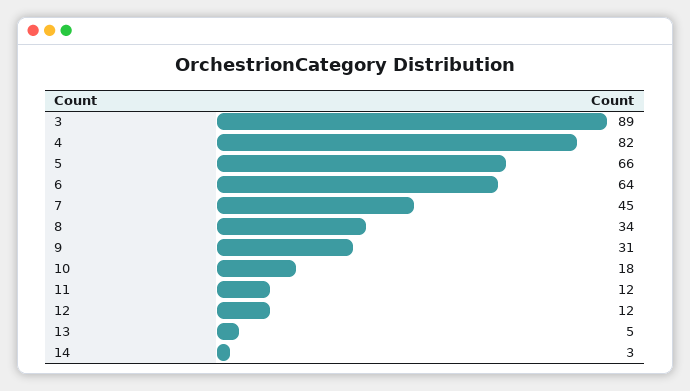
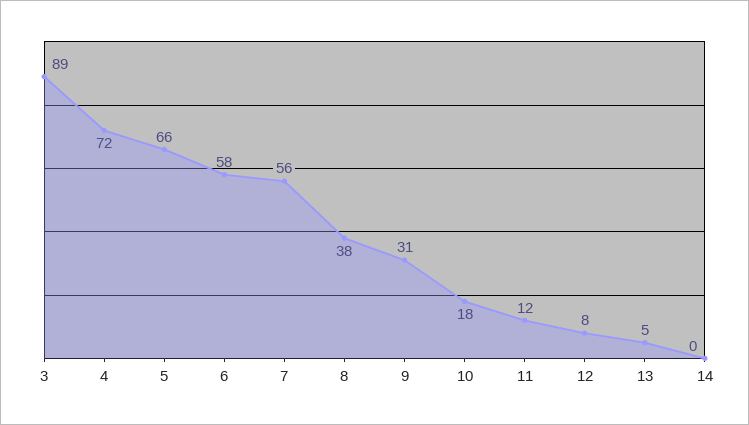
  {
    "3": 89,
-   "4": 82,
+   "4": 72,
    "5": 66,
-   "6": 64,
+   "6": 58,
-   "7": 45,
+   "7": 56,
-   "8": 34,
+   "8": 38,
    "9": 31,
    "10": 18,
    "11": 12,
-   "12": 12,
+   "12": 8,
    "13": 5,
-   "14": 3
+   "14": 0
  }

